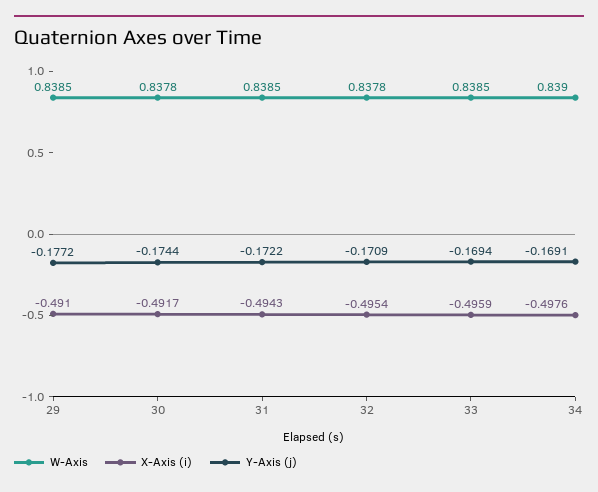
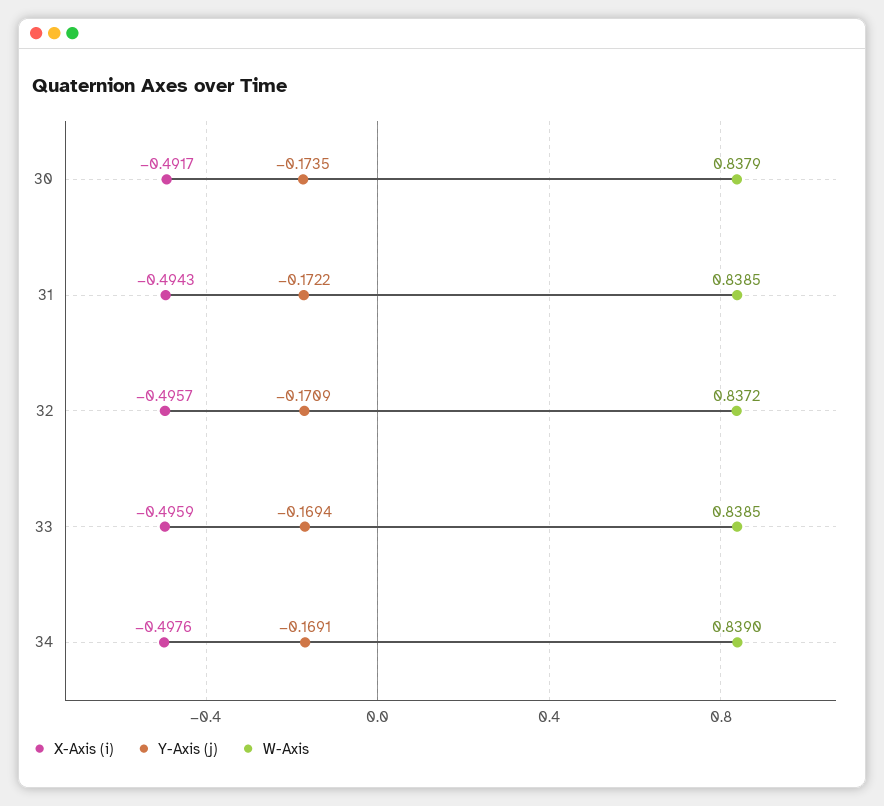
  {
    "W-Axis": {
-     "29": 0.8385,
-     "30": 0.8378,
+     "30": 0.8379,
      "31": 0.8385,
-     "32": 0.8378,
+     "32": 0.8372,
      "33": 0.8385,
      "34": 0.839
    },
    "X-Axis (i)": {
-     "29": -0.491,
      "30": -0.4917,
      "31": -0.4943,
-     "32": -0.4954,
+     "32": -0.4957,
      "33": -0.4959,
      "34": -0.4976
    },
    "Y-Axis (j)": {
-     "29": -0.1772,
-     "30": -0.1744,
+     "30": -0.1735,
      "31": -0.1722,
      "32": -0.1709,
      "33": -0.1694,
      "34": -0.1691
    }
  }

